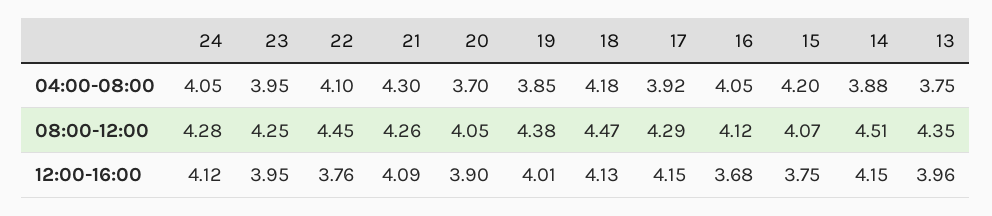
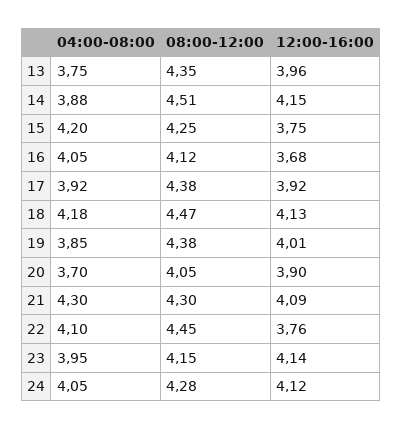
  {
    "24": {
      "04:00-08:00": 4.05,
      "08:00-12:00": 4.28,
      "12:00-16:00": 4.12
    },
    "23": {
      "04:00-08:00": 3.95,
-     "08:00-12:00": 4.25,
+     "08:00-12:00": 4.15,
-     "12:00-16:00": 3.95
+     "12:00-16:00": 4.14
    },
    "22": {
      "04:00-08:00": 4.1,
      "08:00-12:00": 4.45,
      "12:00-16:00": 3.76
    },
    "21": {
      "04:00-08:00": 4.3,
-     "08:00-12:00": 4.26,
+     "08:00-12:00": 4.3,
      "12:00-16:00": 4.09
    },
    "20": {
      "04:00-08:00": 3.7,
      "08:00-12:00": 4.05,
      "12:00-16:00": 3.9
    },
    "19": {
      "04:00-08:00": 3.85,
      "08:00-12:00": 4.38,
      "12:00-16:00": 4.01
    },
    "18": {
      "04:00-08:00": 4.18,
      "08:00-12:00": 4.47,
      "12:00-16:00": 4.13
    },
    "17": {
      "04:00-08:00": 3.92,
-     "08:00-12:00": 4.29,
+     "08:00-12:00": 4.38,
-     "12:00-16:00": 4.15
+     "12:00-16:00": 3.92
    },
    "16": {
      "04:00-08:00": 4.05,
      "08:00-12:00": 4.12,
      "12:00-16:00": 3.68
    },
    "15": {
      "04:00-08:00": 4.2,
-     "08:00-12:00": 4.07,
+     "08:00-12:00": 4.25,
      "12:00-16:00": 3.75
    },
    "14": {
      "04:00-08:00": 3.88,
      "08:00-12:00": 4.51,
      "12:00-16:00": 4.15
    },
    "13": {
      "04:00-08:00": 3.75,
      "08:00-12:00": 4.35,
      "12:00-16:00": 3.96
    }
  }

